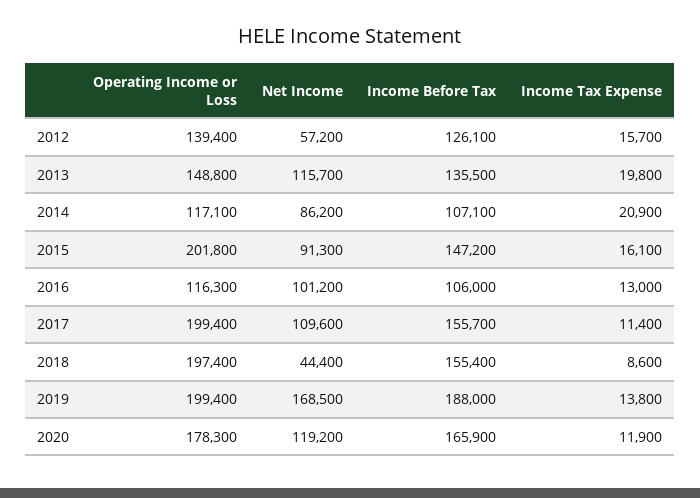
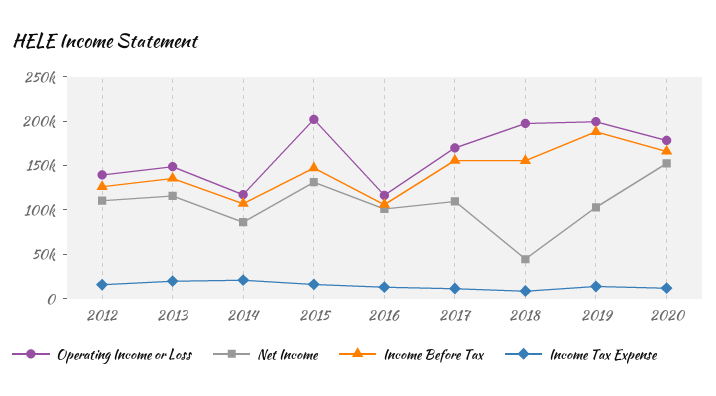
  {
    "Operating Income or Loss": {
      "2012": 139400,
      "2013": 148800,
      "2014": 117100,
      "2015": 201800,
      "2016": 116300,
-     "2017": 199400,
+     "2017": 170000,
      "2018": 197400,
      "2019": 199400,
      "2020": 178300
    },
    "Net Income": {
-     "2012": 57200,
+     "2012": 110000,
      "2013": 115700,
      "2014": 86200,
-     "2015": 91300,
+     "2015": 130000,
      "2016": 101200,
      "2017": 109600,
      "2018": 44400,
-     "2019": 168500,
+     "2019": 100000,
-     "2020": 119200
+     "2020": 150000
    },
    "Income Before Tax": {
      "2012": 126100,
      "2013": 135500,
      "2014": 107100,
      "2015": 147200,
      "2016": 106000,
      "2017": 155700,
      "2018": 155400,
      "2019": 188000,
      "2020": 165900
    },
    "Income Tax Expense": {
      "2012": 15700,
      "2013": 19800,
      "2014": 20900,
      "2015": 16100,
      "2016": 13000,
      "2017": 11400,
      "2018": 8600,
      "2019": 13800,
      "2020": 11900
    }
  }

